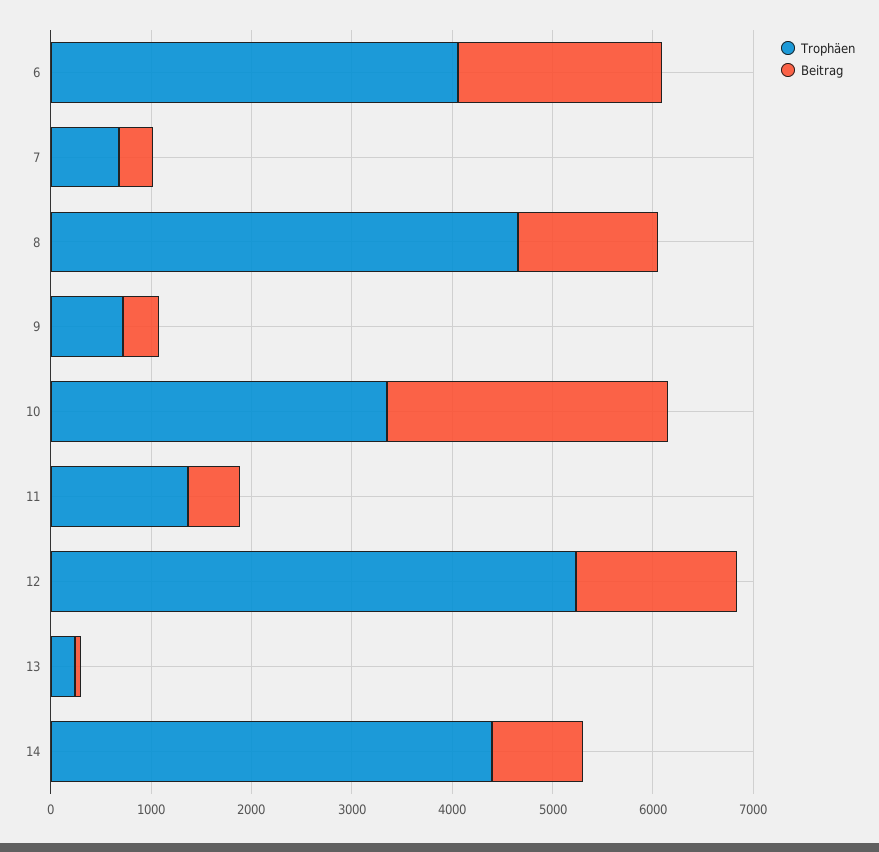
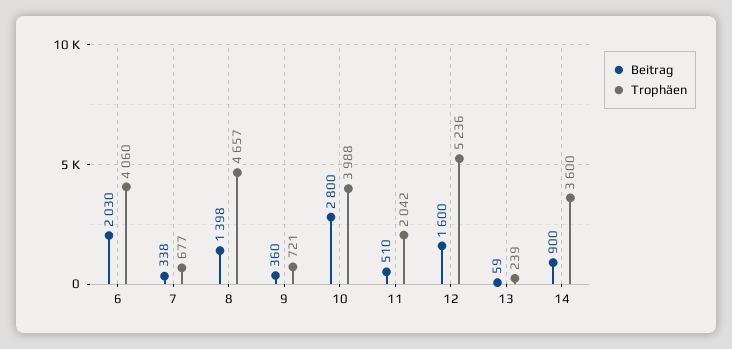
  {
    "Trophäen": {
      "6": 4060,
      "7": 677,
      "8": 4657,
      "9": 721,
-     "10": 3400,
+     "10": 3988,
-     "11": 1400,
+     "11": 2042,
      "12": 5236,
      "13": 239,
-     "14": 4400
+     "14": 3600
    },
    "Beitrag": {
      "6": 2030,
      "7": 338,
      "8": 1398,
      "9": 360,
      "10": 2800,
      "11": 510,
      "12": 1600,
      "13": 59,
      "14": 900
    }
  }

